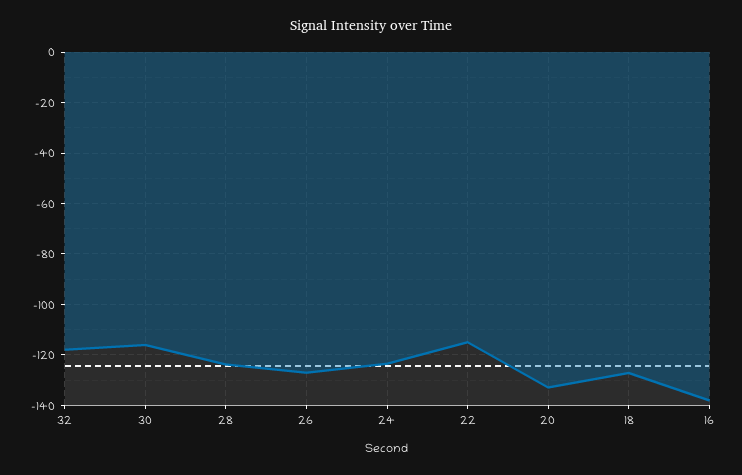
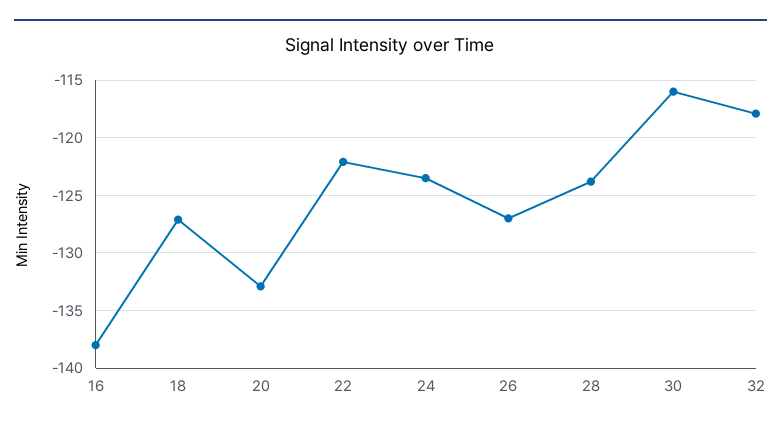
  {
    "32": -118,
    "30": -116,
    "28": -124,
    "26": -127,
    "24": -124,
-   "22": -115,
+   "22": -122,
    "20": -133,
    "18": -127,
    "16": -138
  }

